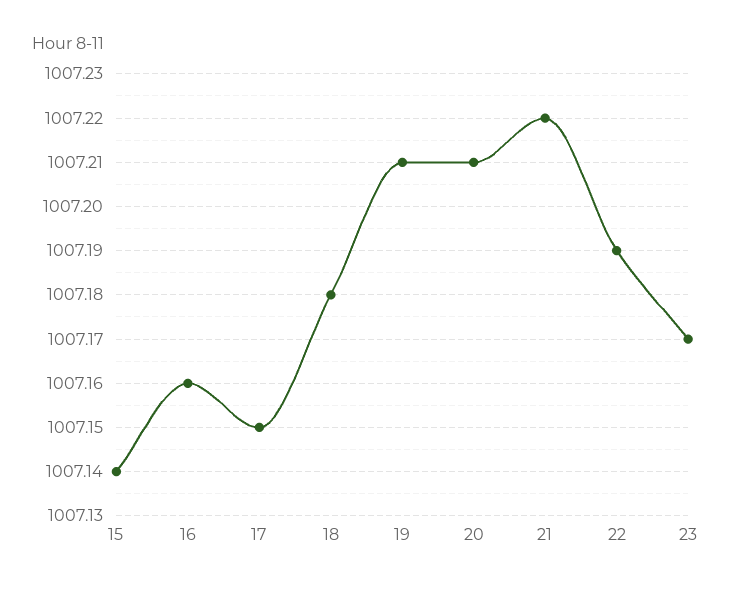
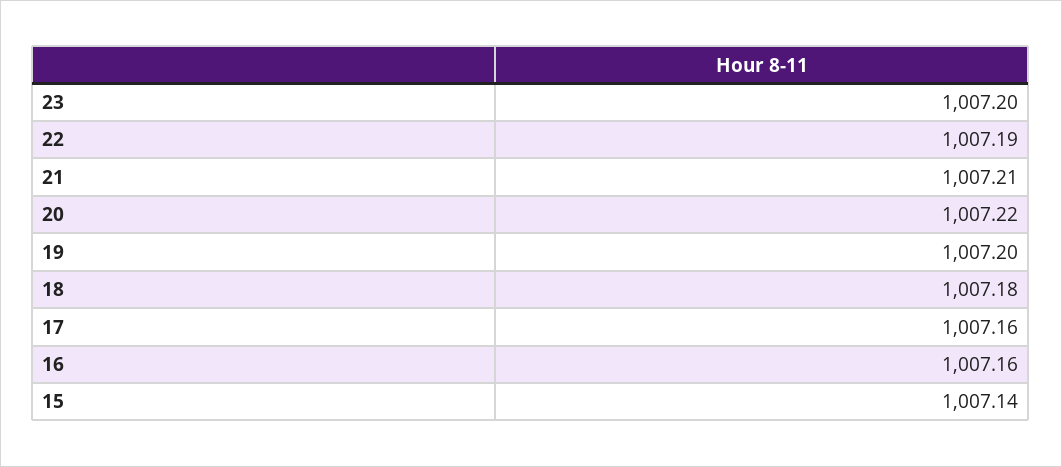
  {
    "15": 1007.14,
    "16": 1007.16,
-   "17": 1007.15,
+   "17": 1007.16,
    "18": 1007.18,
-   "19": 1007.21,
+   "19": 1007.2,
-   "20": 1007.21,
+   "20": 1007.22,
-   "21": 1007.22,
+   "21": 1007.21,
    "22": 1007.19,
-   "23": 1007.17
+   "23": 1007.2
  }

